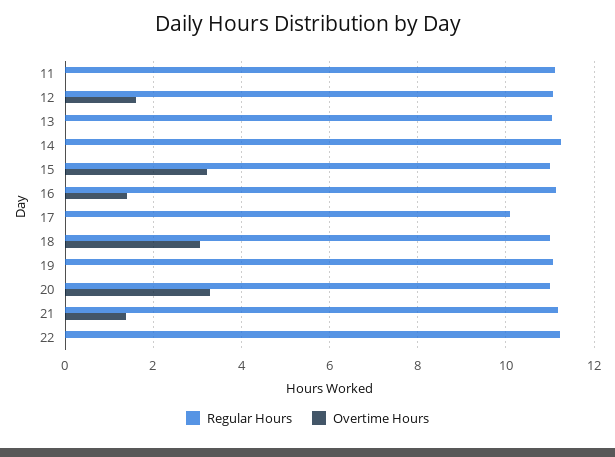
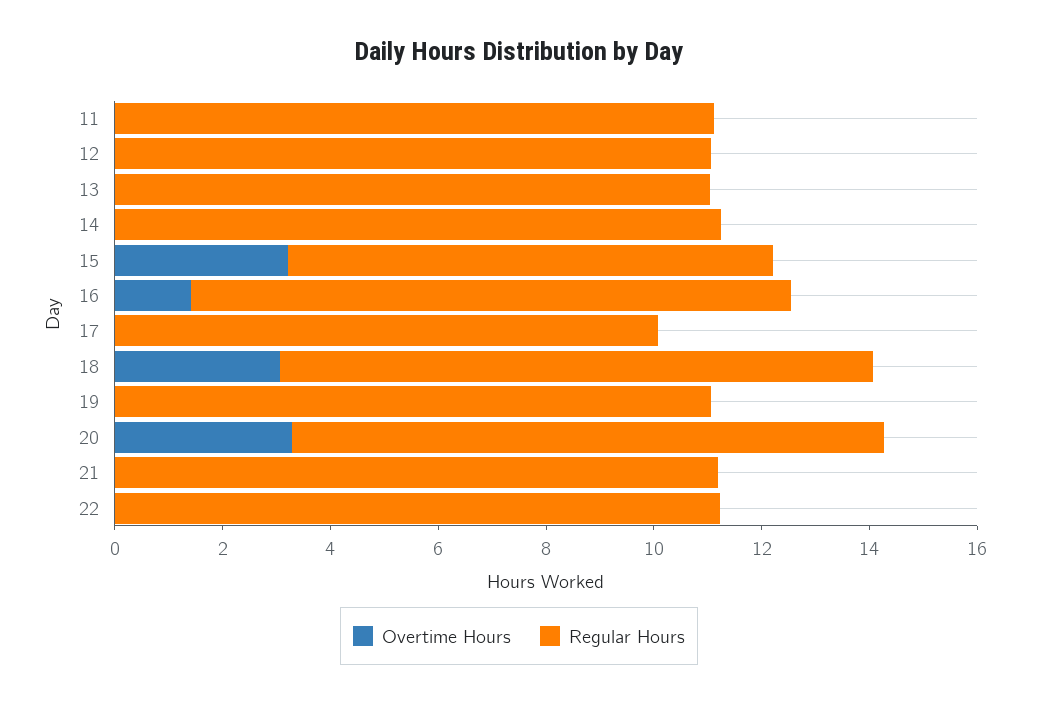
  {
    "Regular Hours": {
      "11": 11.2,
      "12": 11,
      "13": 11,
      "14": 11.2,
-     "15": 11,
+     "15": 9,
      "16": 11.2,
      "17": 10,
      "18": 11,
      "19": 11,
      "20": 11,
      "21": 11.2,
      "22": 11.2
    },
    "Overtime Hours": {
      "11": 0,
-     "12": 1.6,
+     "12": 0,
      "13": 0,
      "14": 0,
      "15": 3.2,
      "16": 1.4,
      "17": 0,
      "18": 3,
      "19": 0,
      "20": 3.2,
-     "21": 1.4,
+     "21": 0,
      "22": 0
    }
  }

